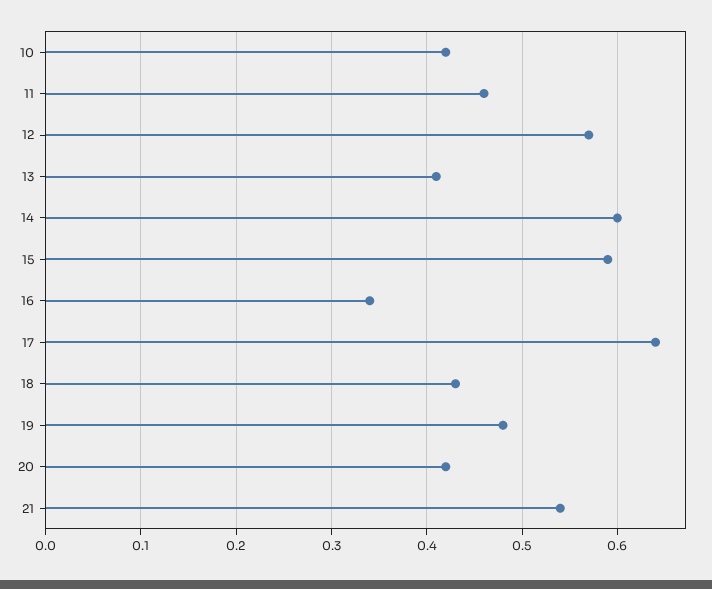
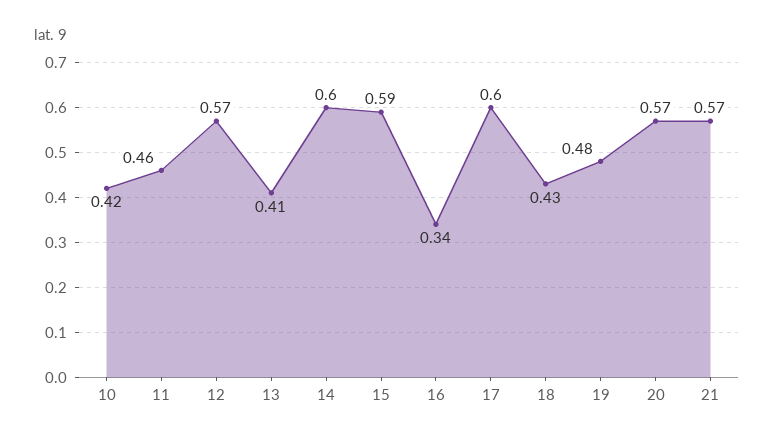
  {
    "10": 0.42,
    "11": 0.46,
    "12": 0.57,
    "13": 0.41,
    "14": 0.6,
    "15": 0.59,
    "16": 0.34,
-   "17": 0.64,
+   "17": 0.6,
    "18": 0.43,
    "19": 0.48,
-   "20": 0.42,
+   "20": 0.57,
-   "21": 0.54
+   "21": 0.57
  }

